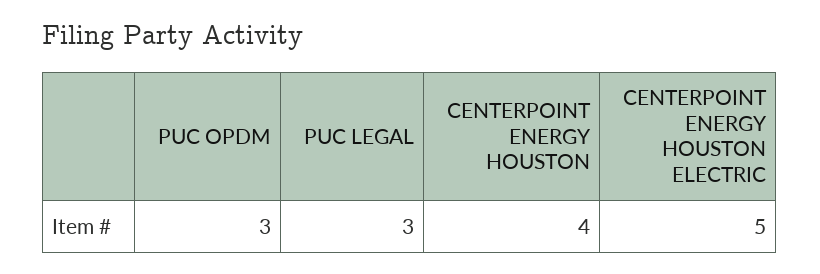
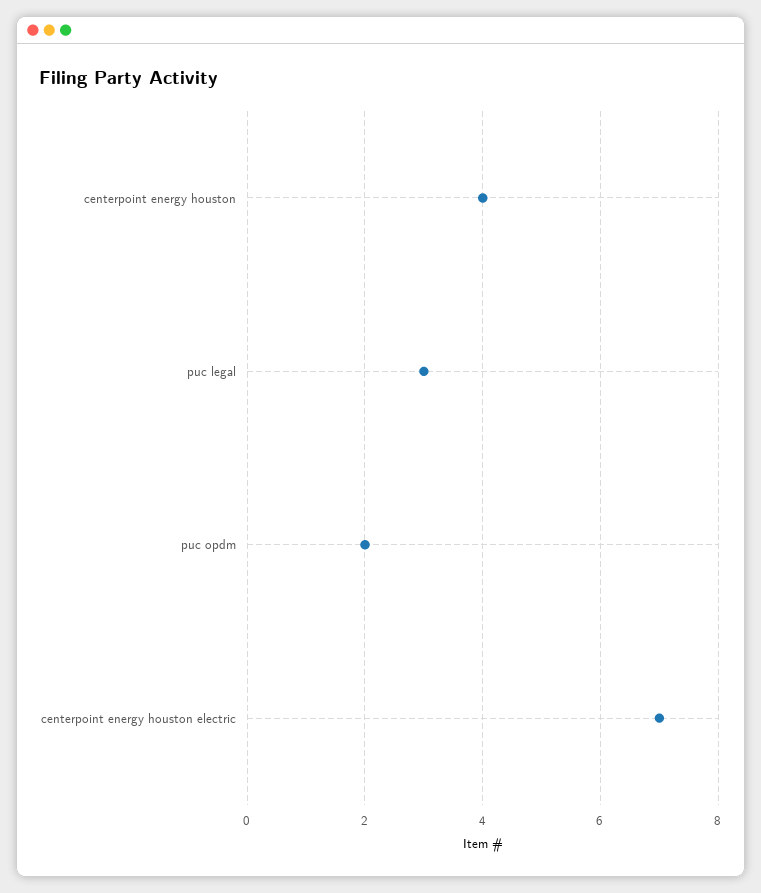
  {
-   "PUC OPDM": 3,
+   "PUC OPDM": 2,
    "PUC LEGAL": 3,
    "CENTERPOINT ENERGY HOUSTON": 4,
-   "CENTERPOINT ENERGY HOUSTON ELECTRIC": 5
+   "CENTERPOINT ENERGY HOUSTON ELECTRIC": 7
  }

